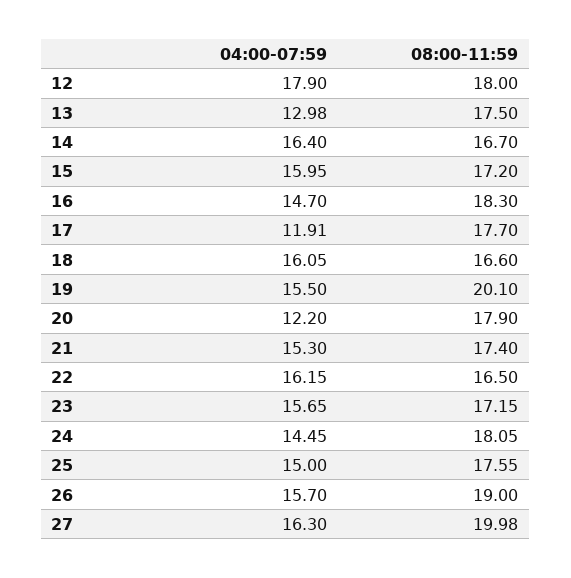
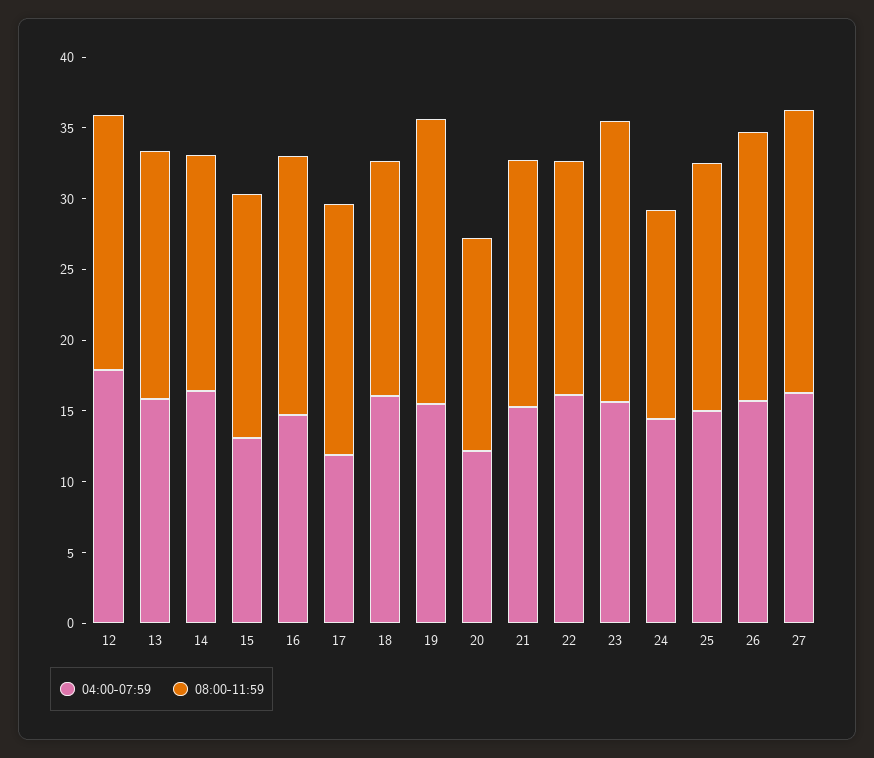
  {
    "04:00-07:59": {
      "12": 17.9,
-     "13": 12.98,
+     "13": 16,
      "14": 16.4,
-     "15": 15.95,
+     "15": 13,
      "16": 14.7,
      "17": 11.91,
      "18": 16.05,
      "19": 15.5,
      "20": 12.2,
      "21": 15.3,
      "22": 16.15,
      "23": 15.65,
      "24": 14.45,
      "25": 15,
      "26": 15.7,
      "27": 16.3
    },
    "08:00-11:59": {
      "12": 18,
      "13": 17.5,
      "14": 16.7,
      "15": 17.2,
      "16": 18.3,
      "17": 17.7,
      "18": 16.6,
      "19": 20.1,
-     "20": 17.9,
+     "20": 15,
      "21": 17.4,
      "22": 16.5,
-     "23": 17.15,
+     "23": 20,
-     "24": 18.05,
+     "24": 15,
      "25": 17.55,
      "26": 19,
      "27": 19.98
    }
  }

